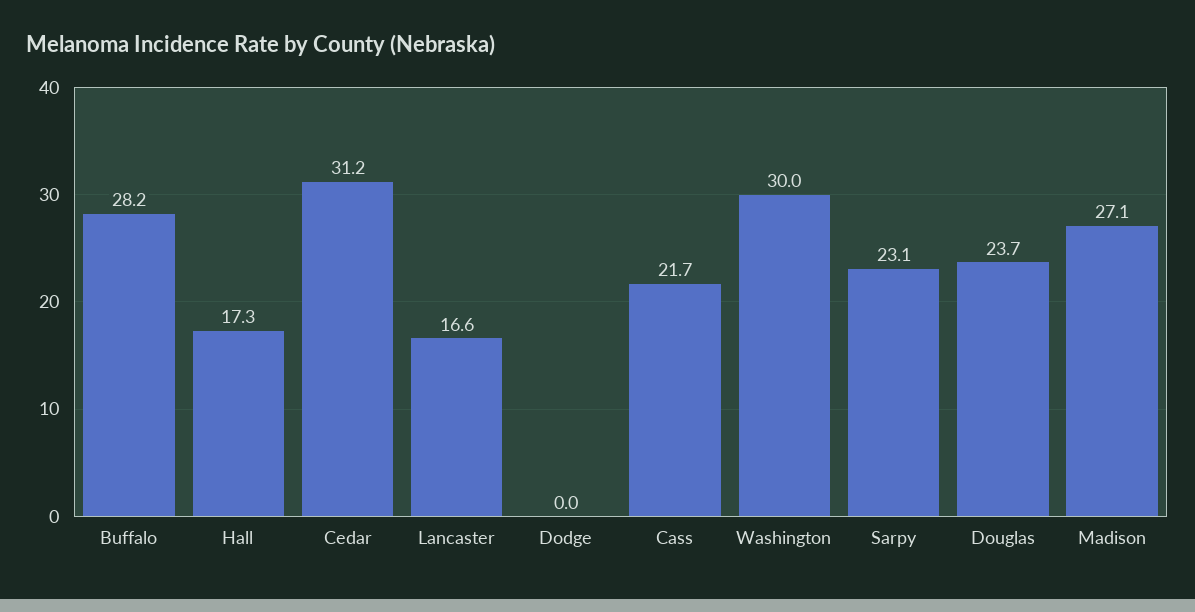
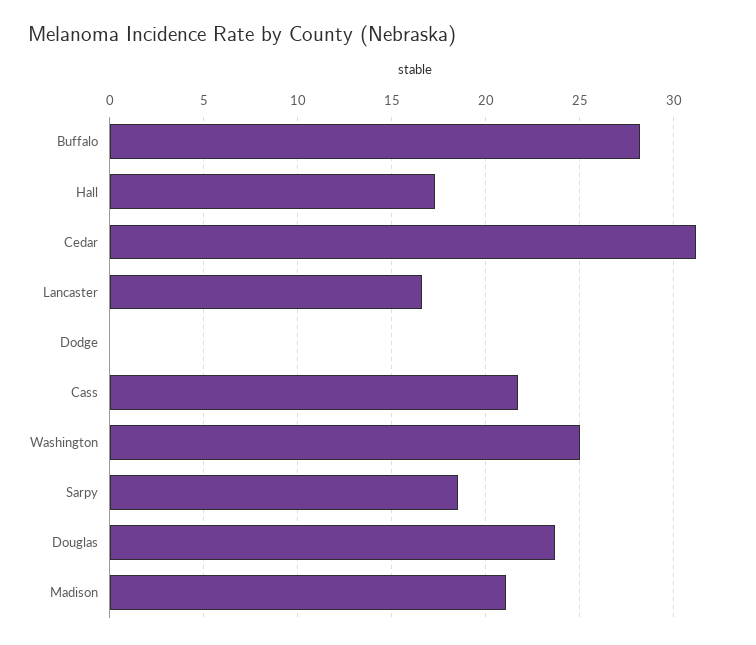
  {
    "Buffalo": 28.2,
    "Hall": 17.3,
    "Cedar": 31.2,
    "Lancaster": 16.6,
    "Dodge": 0,
    "Cass": 21.7,
-   "Washington": 30,
+   "Washington": 25,
-   "Sarpy": 23.1,
+   "Sarpy": 18.5,
    "Douglas": 23.7,
-   "Madison": 27.1
+   "Madison": 21
  }

